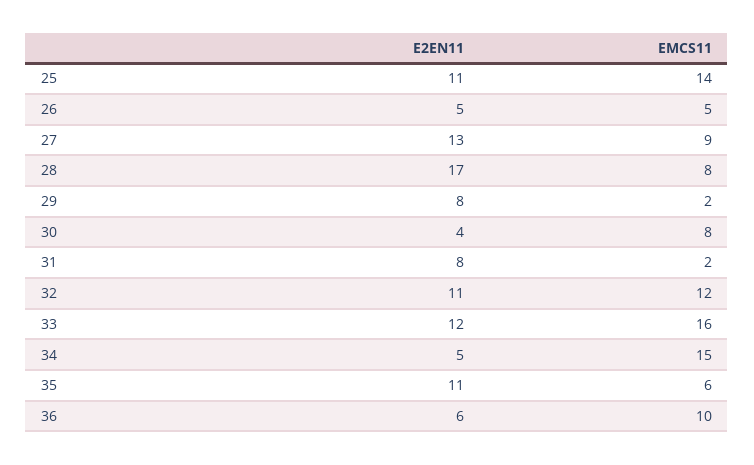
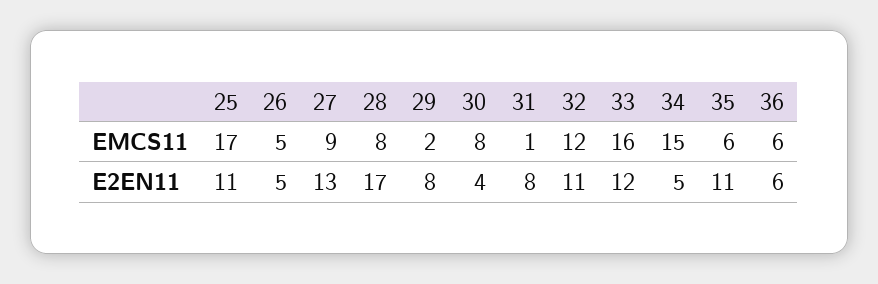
  {
    "E2EN11": {
      "25": 11,
      "26": 5,
      "27": 13,
      "28": 17,
      "29": 8,
      "30": 4,
      "31": 8,
      "32": 11,
      "33": 12,
      "34": 5,
      "35": 11,
      "36": 6
    },
    "EMCS11": {
-     "25": 14,
+     "25": 17,
      "26": 5,
      "27": 9,
      "28": 8,
      "29": 2,
      "30": 8,
-     "31": 2,
+     "31": 1,
      "32": 12,
      "33": 16,
      "34": 15,
      "35": 6,
-     "36": 10
+     "36": 6
    }
  }

